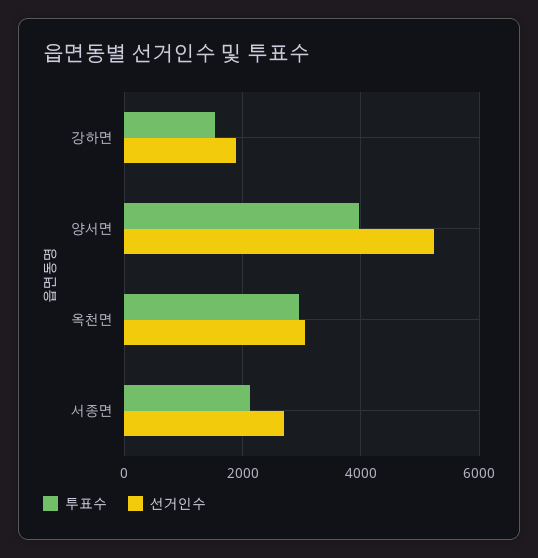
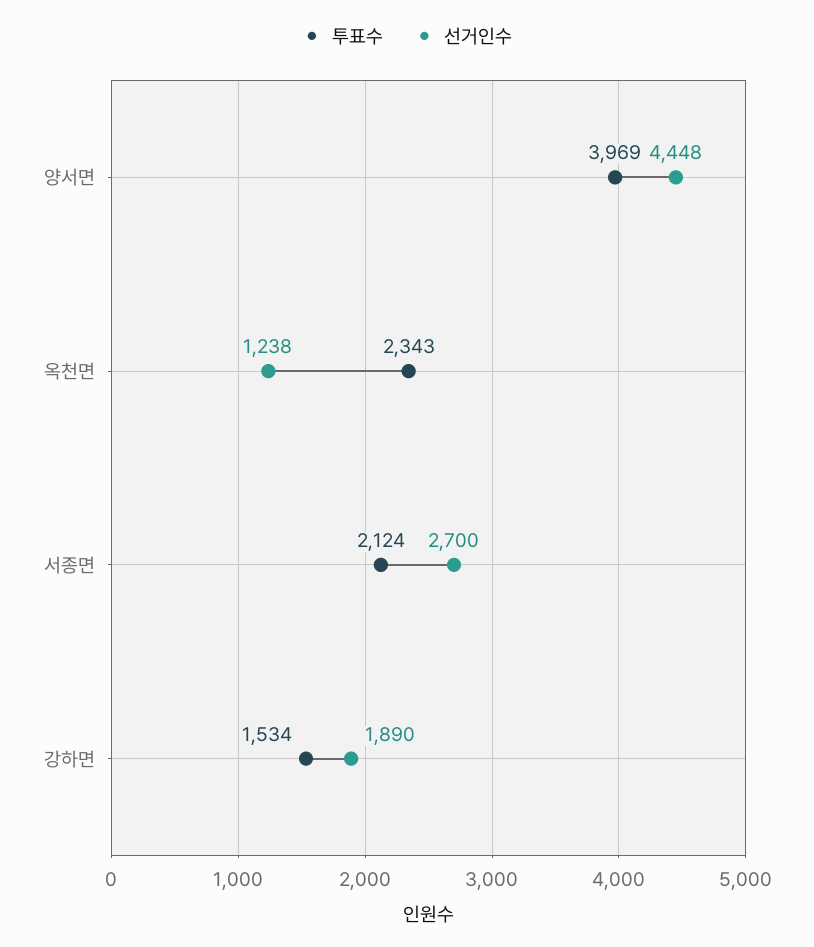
  {
    "투표수": {
      "강하면": 1534,
      "양서면": 3969,
-     "옥천면": 3000,
+     "옥천면": 2343,
      "서종면": 2124
    },
    "선거인수": {
      "강하면": 1890,
-     "양서면": 5200,
+     "양서면": 4448,
-     "옥천면": 3000,
+     "옥천면": 1238,
      "서종면": 2700
    }
  }

